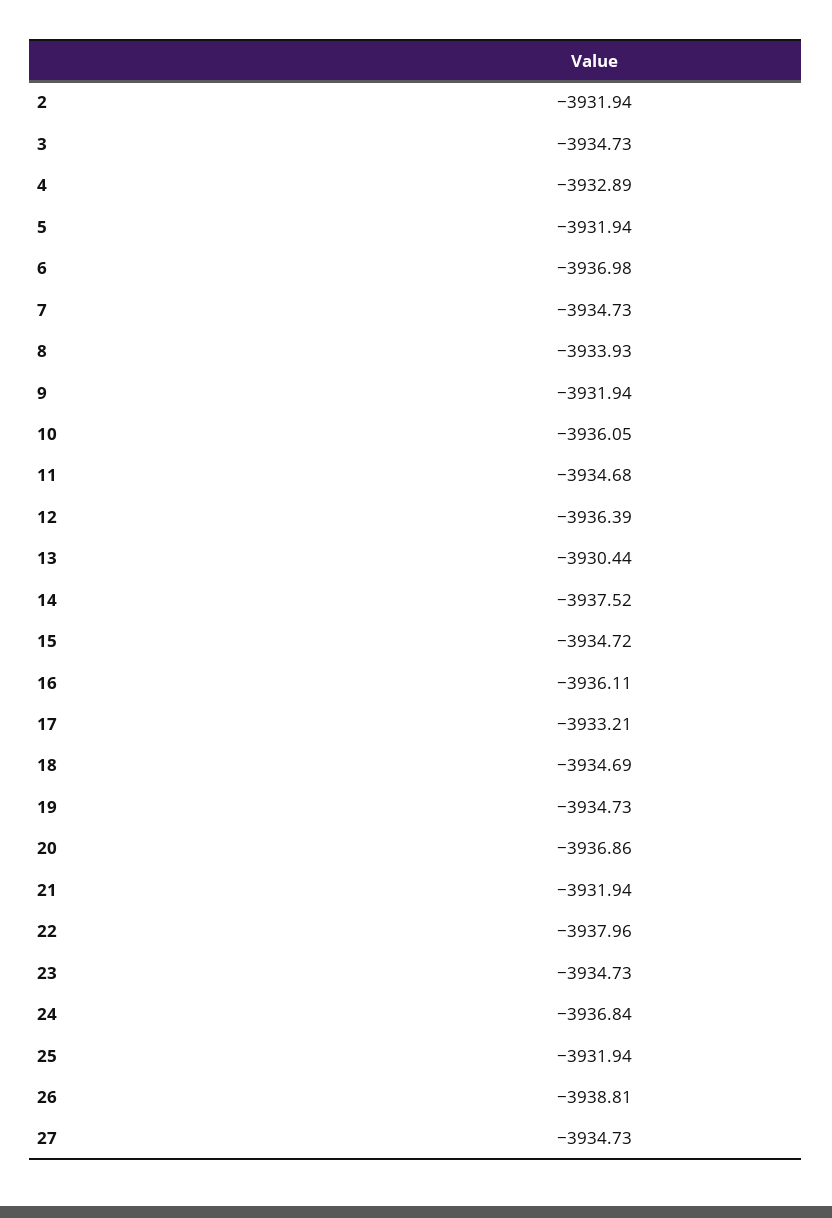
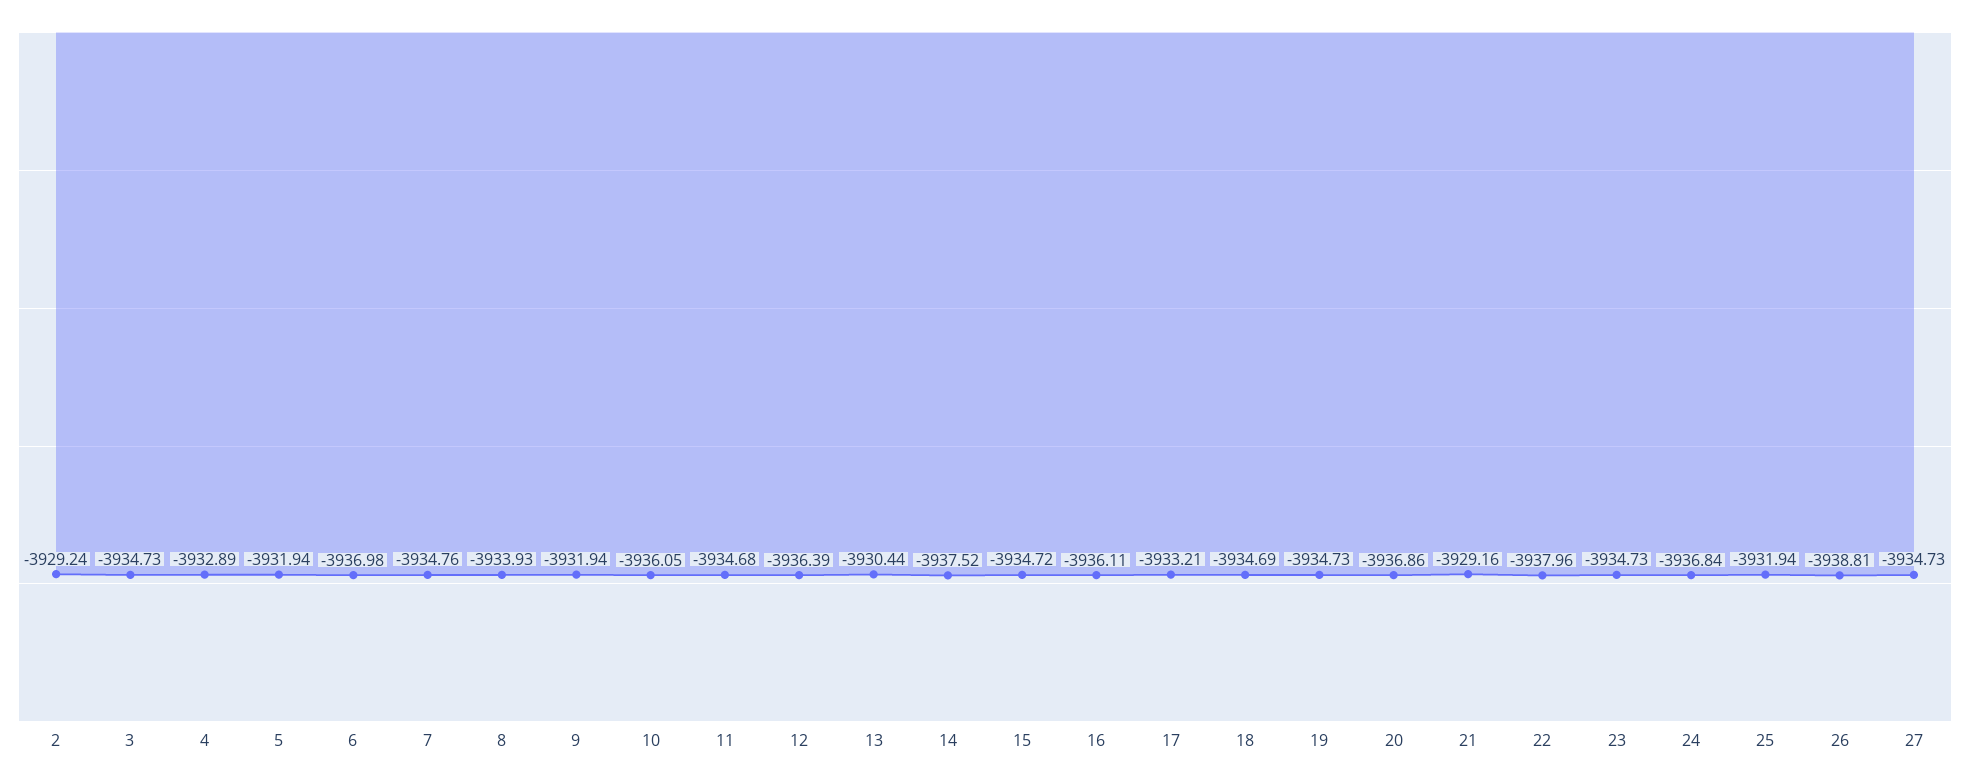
  {
-   "2": -3931.94,
+   "2": -3929.24,
    "3": -3934.73,
    "4": -3932.89,
    "5": -3931.94,
    "6": -3936.98,
-   "7": -3934.73,
+   "7": -3934.76,
    "8": -3933.93,
    "9": -3931.94,
    "10": -3936.05,
    "11": -3934.68,
    "12": -3936.39,
    "13": -3930.44,
    "14": -3937.52,
    "15": -3934.72,
    "16": -3936.11,
    "17": -3933.21,
    "18": -3934.69,
    "19": -3934.73,
    "20": -3936.86,
-   "21": -3931.94,
+   "21": -3929.16,
    "22": -3937.96,
    "23": -3934.73,
    "24": -3936.84,
    "25": -3931.94,
    "26": -3938.81,
    "27": -3934.73
  }

